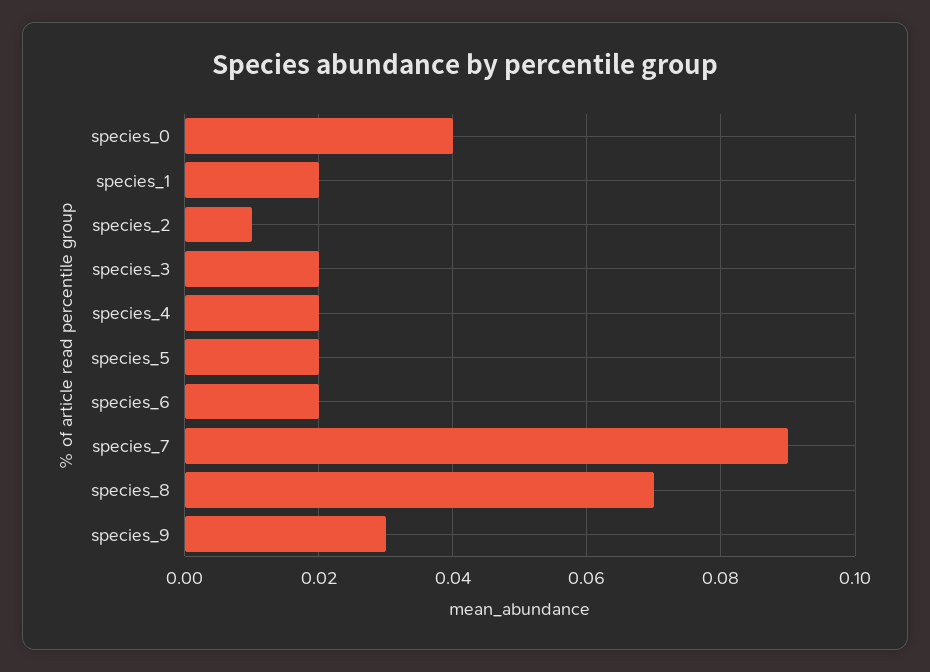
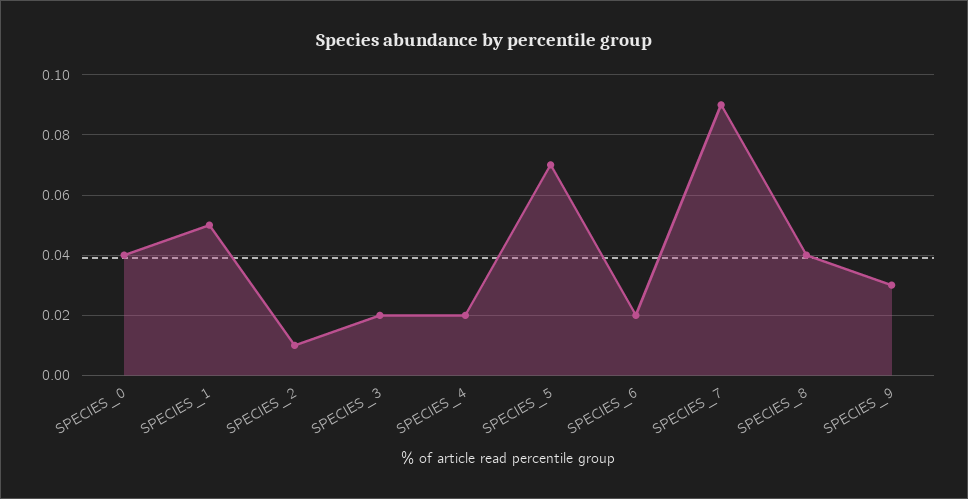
  {
    "species_0": 0.04,
-   "species_1": 0.02,
+   "species_1": 0.05,
    "species_2": 0.01,
    "species_3": 0.02,
    "species_4": 0.02,
-   "species_5": 0.02,
+   "species_5": 0.07,
    "species_6": 0.02,
    "species_7": 0.09,
-   "species_8": 0.07,
+   "species_8": 0.04,
    "species_9": 0.03
  }

